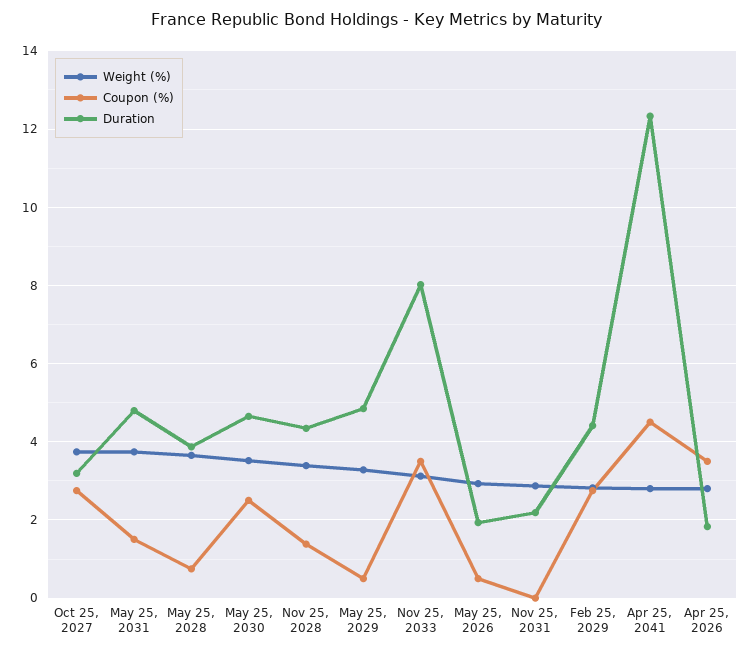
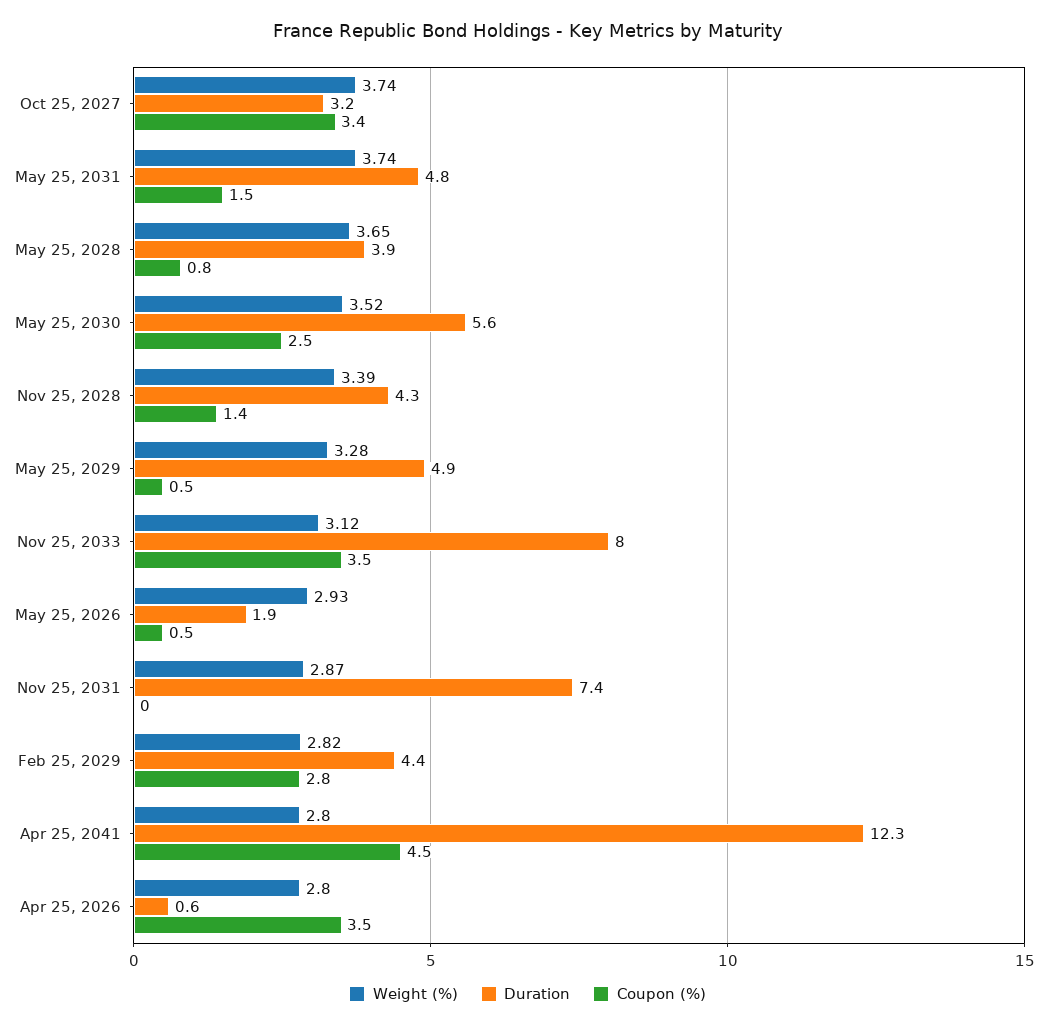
  {
    "Weight (%)": {
      "Oct 25, 2027": 3.74,
      "May 25, 2031": 3.74,
      "May 25, 2028": 3.65,
      "May 25, 2030": 3.52,
      "Nov 25, 2028": 3.39,
      "May 25, 2029": 3.28,
      "Nov 25, 2033": 3.12,
      "May 25, 2026": 2.93,
      "Nov 25, 2031": 2.87,
      "Feb 25, 2029": 2.82,
      "Apr 25, 2041": 2.8,
      "Apr 25, 2026": 2.8
    },
    "Coupon (%)": {
-     "Oct 25, 2027": 2.8,
+     "Oct 25, 2027": 3.4,
      "May 25, 2031": 1.5,
      "May 25, 2028": 0.8,
      "May 25, 2030": 2.5,
      "Nov 25, 2028": 1.4,
      "May 25, 2029": 0.5,
      "Nov 25, 2033": 3.5,
      "May 25, 2026": 0.5,
      "Nov 25, 2031": 0,
      "Feb 25, 2029": 2.8,
      "Apr 25, 2041": 4.5,
      "Apr 25, 2026": 3.5
    },
    "Duration": {
      "Oct 25, 2027": 3.2,
      "May 25, 2031": 4.8,
      "May 25, 2028": 3.9,
-     "May 25, 2030": 4.6,
+     "May 25, 2030": 5.6,
      "Nov 25, 2028": 4.3,
      "May 25, 2029": 4.9,
      "Nov 25, 2033": 8,
      "May 25, 2026": 1.9,
-     "Nov 25, 2031": 2.2,
+     "Nov 25, 2031": 7.4,
      "Feb 25, 2029": 4.4,
      "Apr 25, 2041": 12.3,
-     "Apr 25, 2026": 1.8
+     "Apr 25, 2026": 0.6
    }
  }

